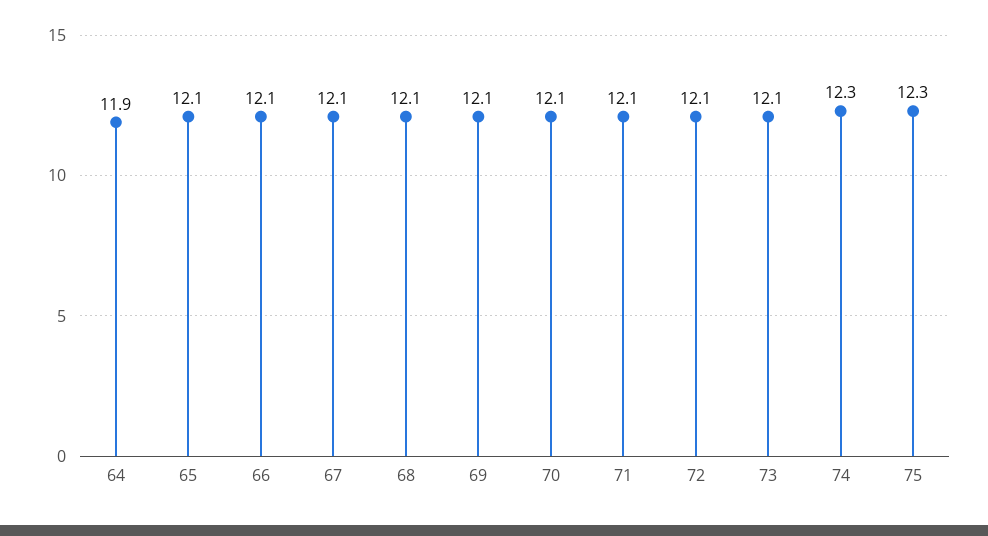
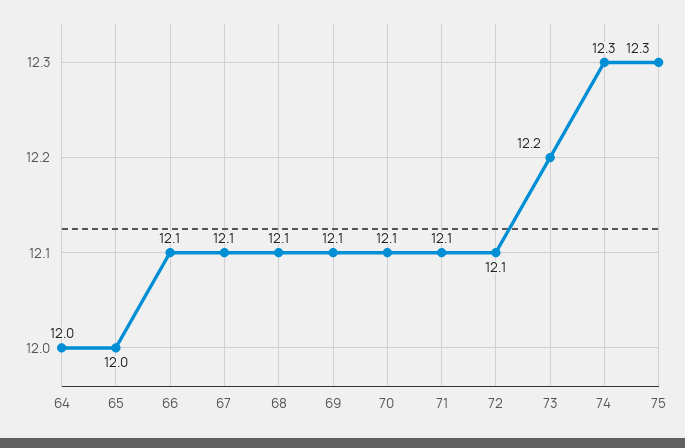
  {
-   "64": 11.9,
+   "64": 12,
-   "65": 12.1,
+   "65": 12,
    "66": 12.1,
    "67": 12.1,
    "68": 12.1,
    "69": 12.1,
    "70": 12.1,
    "71": 12.1,
    "72": 12.1,
-   "73": 12.1,
+   "73": 12.2,
    "74": 12.3,
    "75": 12.3
  }

